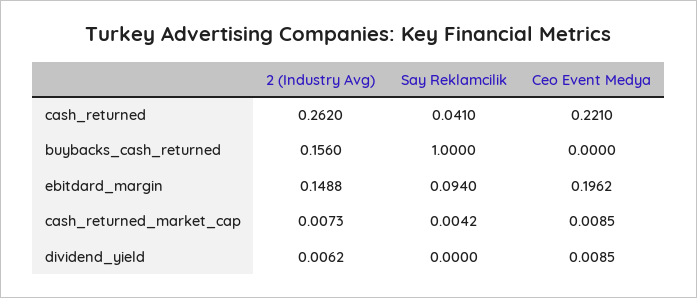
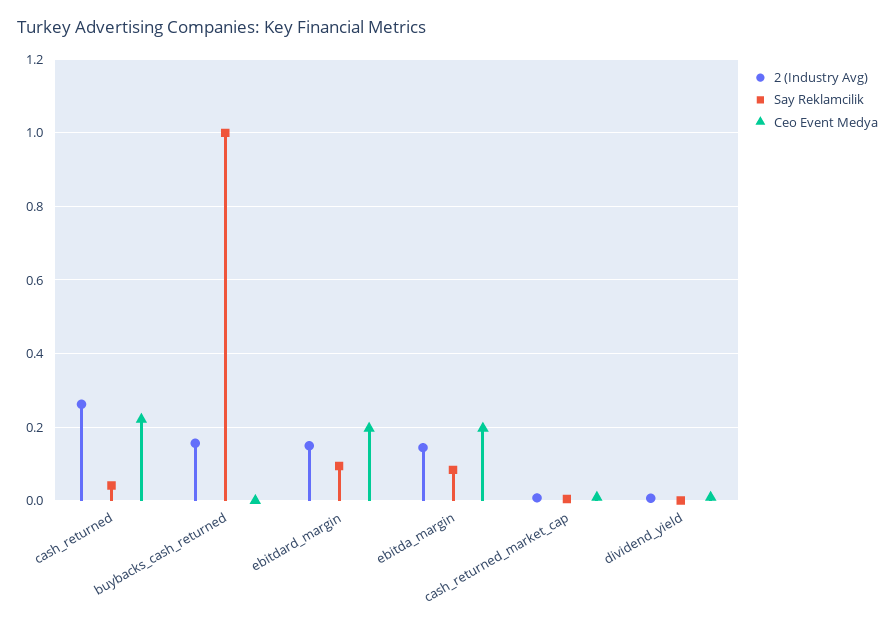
  {
    "2 (Industry Avg)": {
      "cash_returned": 0.262,
      "buybacks_cash_returned": 0.156,
      "ebitdard_margin": 0.1488,
      "cash_returned_market_cap": 0.0073,
-     "dividend_yield": 0.0062
+     "dividend_yield": 0.0062,
+     "ebitda_margin": 0.14
    },
    "Say Reklamcilik": {
      "cash_returned": 0.041,
      "buybacks_cash_returned": 1,
      "ebitdard_margin": 0.094,
      "cash_returned_market_cap": 0.0042,
-     "dividend_yield": 0
+     "dividend_yield": 0,
+     "ebitda_margin": 0.08
    },
    "Ceo Event Medya": {
      "cash_returned": 0.221,
      "buybacks_cash_returned": 0,
      "ebitdard_margin": 0.1962,
      "cash_returned_market_cap": 0.0085,
-     "dividend_yield": 0.0085
+     "dividend_yield": 0.0085,
+     "ebitda_margin": 0.2
    }
  }

